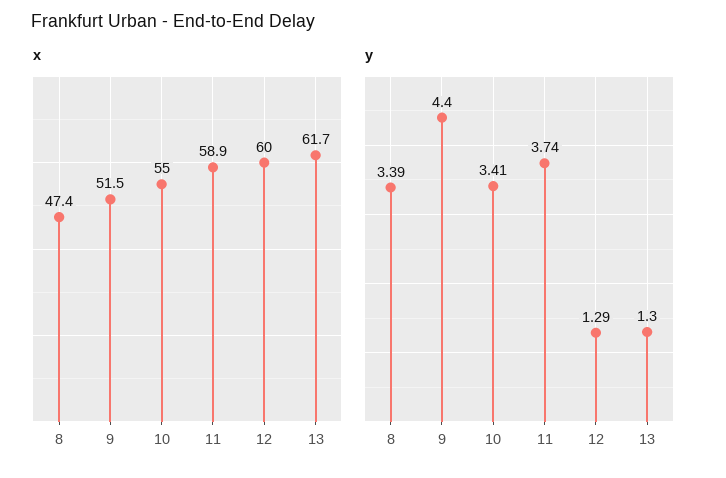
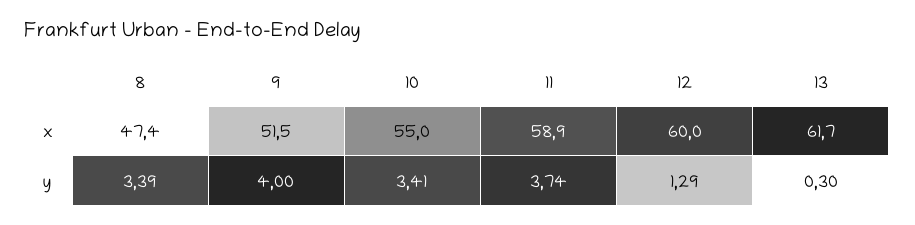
  {
    "x": {
      "8": 47.4,
      "9": 51.5,
      "10": 55,
      "11": 58.9,
      "12": 60,
      "13": 61.7
    },
    "y": {
      "8": 3.39,
-     "9": 4.4,
+     "9": 4,
      "10": 3.41,
      "11": 3.74,
      "12": 1.29,
-     "13": 1.3
+     "13": 0.3
    }
  }

